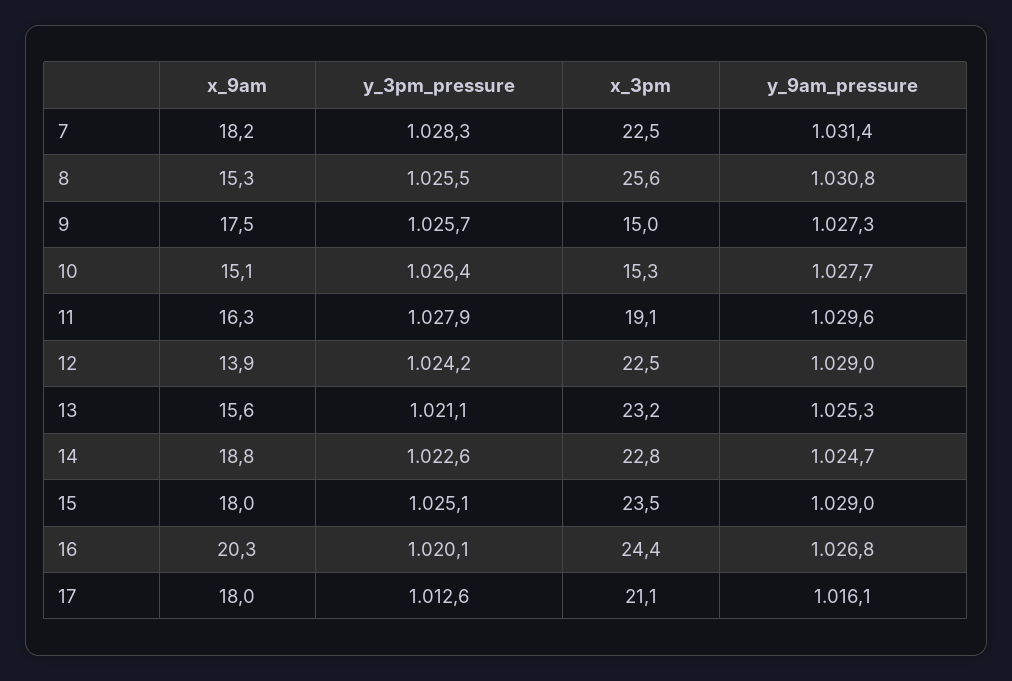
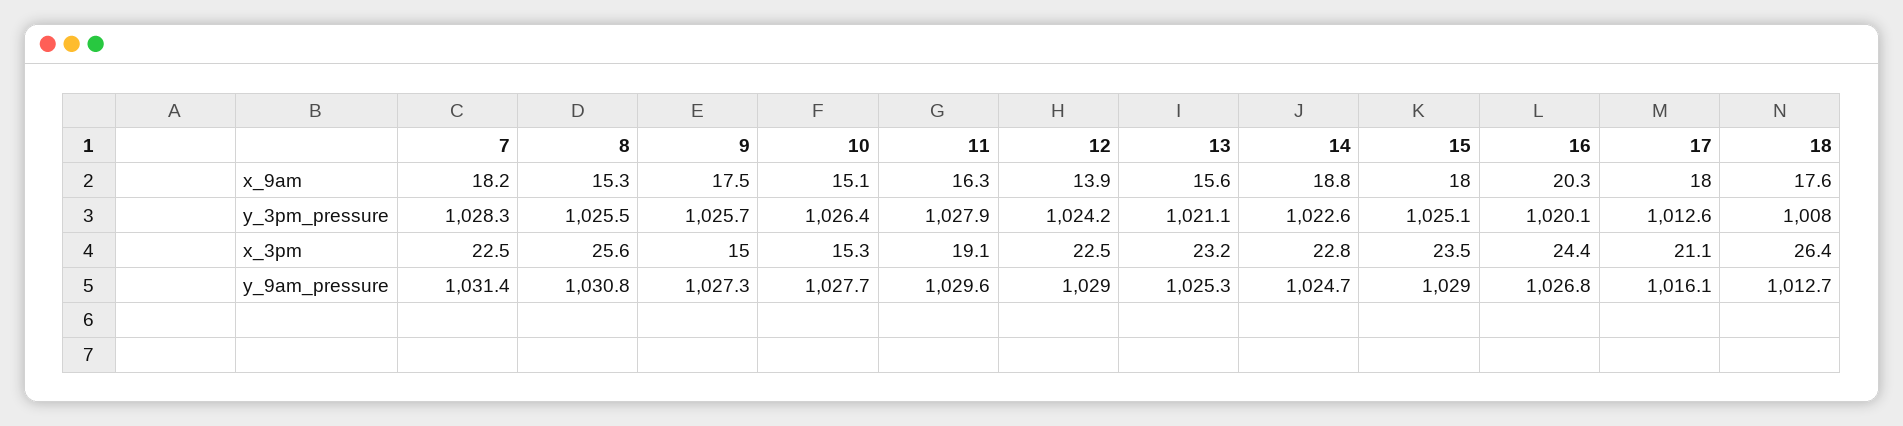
  {
    "x_9am": {
      "7": 18.2,
      "8": 15.3,
      "9": 17.5,
      "10": 15.1,
      "11": 16.3,
      "12": 13.9,
      "13": 15.6,
      "14": 18.8,
      "15": 18,
      "16": 20.3,
-     "17": 18
+     "17": 18,
+     "18": 17.6
    },
    "y_3pm_pressure": {
      "7": 1028.3,
      "8": 1025.5,
      "9": 1025.7,
      "10": 1026.4,
      "11": 1027.9,
      "12": 1024.2,
      "13": 1021.1,
      "14": 1022.6,
      "15": 1025.1,
      "16": 1020.1,
-     "17": 1012.6
+     "17": 1012.6,
+     "18": 1008
    },
    "x_3pm": {
      "7": 22.5,
      "8": 25.6,
      "9": 15,
      "10": 15.3,
      "11": 19.1,
      "12": 22.5,
      "13": 23.2,
      "14": 22.8,
      "15": 23.5,
      "16": 24.4,
-     "17": 21.1
+     "17": 21.1,
+     "18": 26.4
    },
    "y_9am_pressure": {
      "7": 1031.4,
      "8": 1030.8,
      "9": 1027.3,
      "10": 1027.7,
      "11": 1029.6,
      "12": 1029,
      "13": 1025.3,
      "14": 1024.7,
      "15": 1029,
      "16": 1026.8,
-     "17": 1016.1
+     "17": 1016.1,
+     "18": 1012.7
    }
  }

